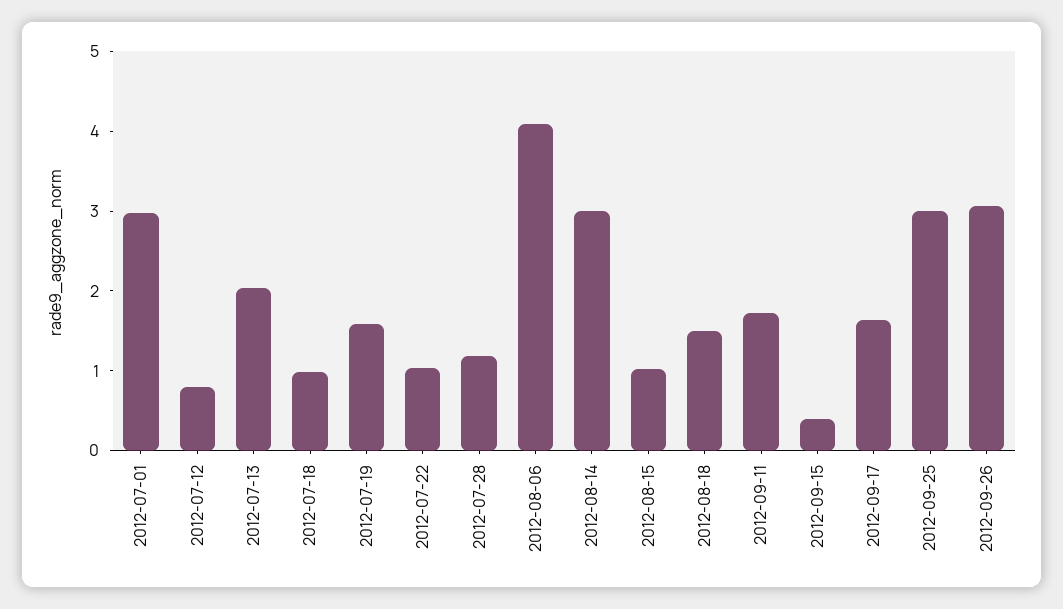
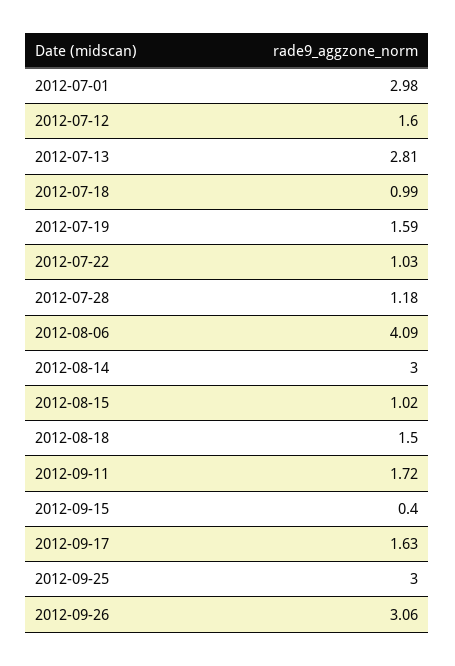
  {
    "2012-07-01": 2.98,
-   "2012-07-12": 0.8,
+   "2012-07-12": 1.6,
-   "2012-07-13": 2,
+   "2012-07-13": 2.81,
    "2012-07-18": 0.99,
    "2012-07-19": 1.59,
    "2012-07-22": 1.03,
    "2012-07-28": 1.18,
    "2012-08-06": 4.09,
    "2012-08-14": 3,
    "2012-08-15": 1.02,
    "2012-08-18": 1.5,
    "2012-09-11": 1.72,
    "2012-09-15": 0.4,
    "2012-09-17": 1.63,
    "2012-09-25": 3,
    "2012-09-26": 3.06
  }

